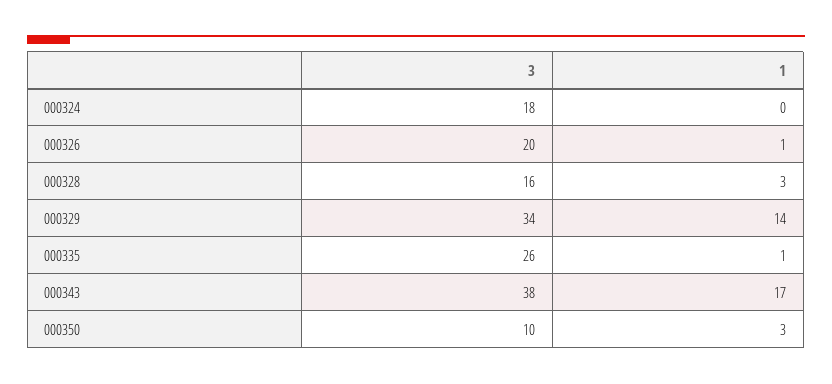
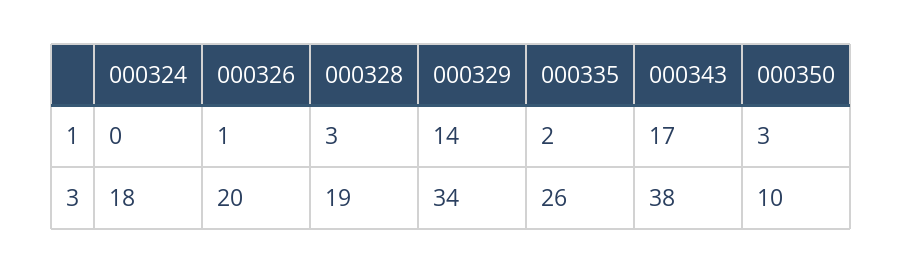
  {
    "3": {
      "000324": 18,
      "000326": 20,
-     "000328": 16,
+     "000328": 19,
      "000329": 34,
      "000335": 26,
      "000343": 38,
      "000350": 10
    },
    "1": {
      "000324": 0,
      "000326": 1,
      "000328": 3,
      "000329": 14,
-     "000335": 1,
+     "000335": 2,
      "000343": 17,
      "000350": 3
    }
  }

